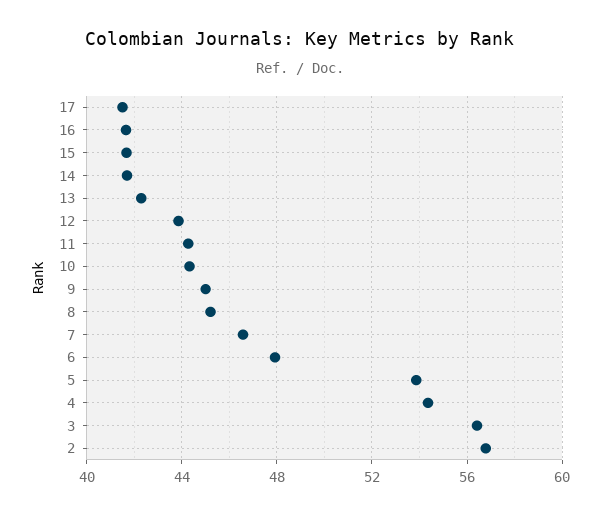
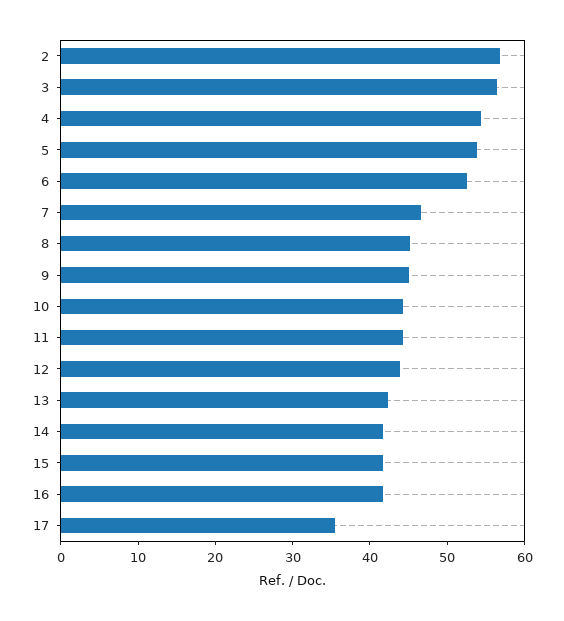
  {
-   "17": 41.5,
+   "17": 36,
    "16": 41.5,
    "15": 41.5,
    "14": 41.5,
    "13": 42.5,
    "12": 44,
    "11": 44.5,
    "10": 44.5,
    "9": 45,
    "8": 45,
    "7": 46.5,
-   "6": 48,
+   "6": 52,
    "5": 54,
    "4": 54.5,
    "3": 56.5,
    "2": 57
  }

